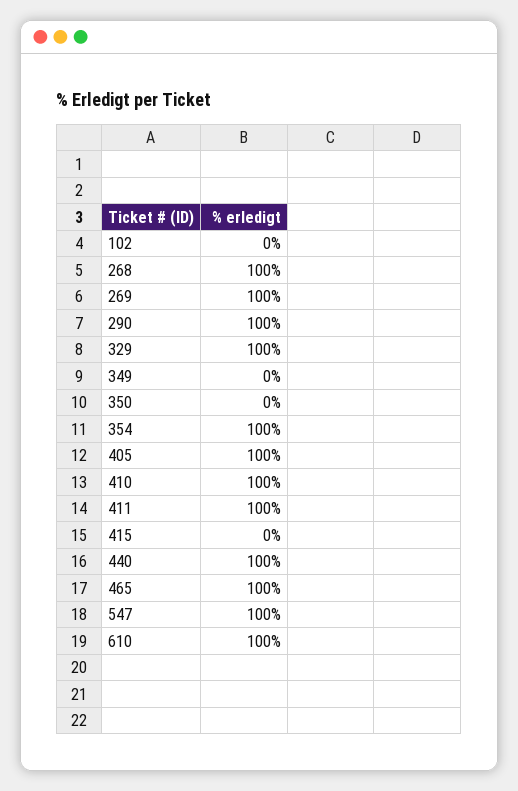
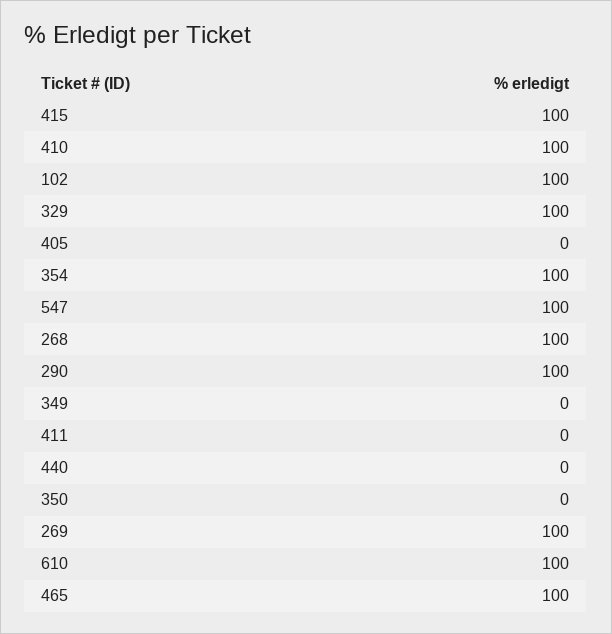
  {
-   "102": 0,
+   "102": 100,
    "268": 100,
    "269": 100,
    "290": 100,
    "329": 100,
    "349": 0,
    "350": 0,
    "354": 100,
-   "405": 100,
+   "405": 0,
    "410": 100,
-   "411": 100,
+   "411": 0,
-   "415": 0,
+   "415": 100,
-   "440": 100,
+   "440": 0,
    "465": 100,
    "547": 100,
    "610": 100
  }

